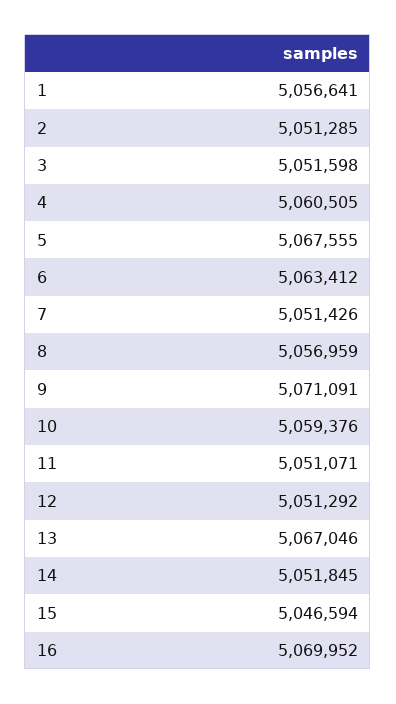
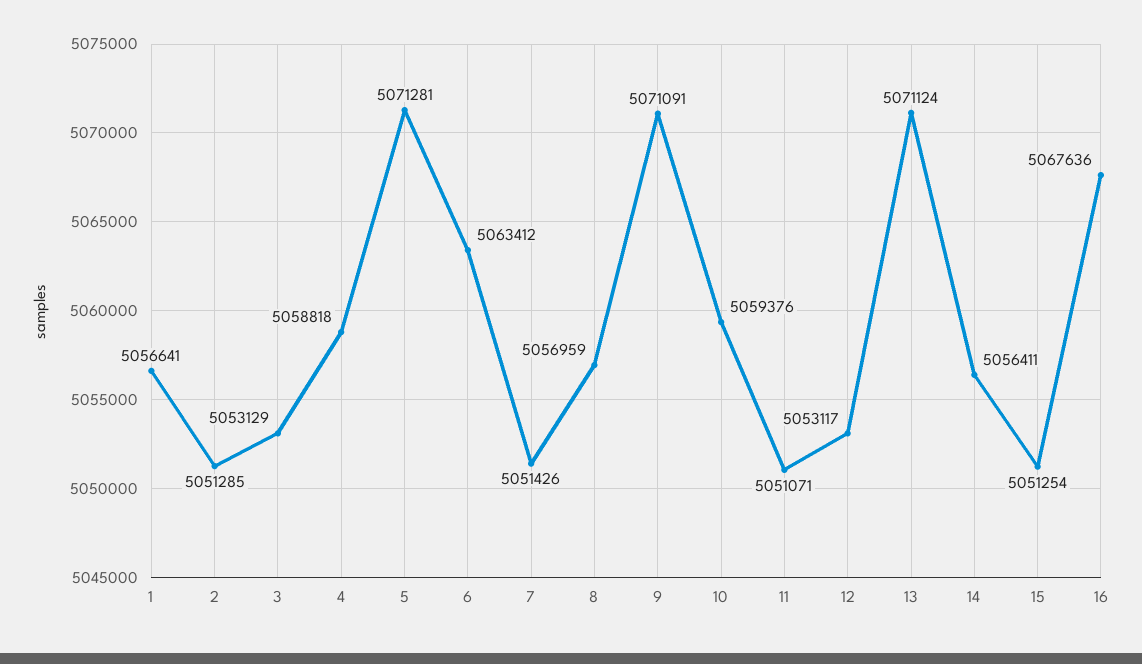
  {
    "1": 5056641,
    "2": 5051285,
-   "3": 5051598,
+   "3": 5053129,
-   "4": 5060505,
+   "4": 5058818,
-   "5": 5067555,
+   "5": 5071281,
    "6": 5063412,
    "7": 5051426,
    "8": 5056959,
    "9": 5071091,
    "10": 5059376,
    "11": 5051071,
-   "12": 5051292,
+   "12": 5053117,
-   "13": 5067046,
+   "13": 5071124,
-   "14": 5051845,
+   "14": 5056411,
-   "15": 5046594,
+   "15": 5051254,
-   "16": 5069952
+   "16": 5067636
  }

